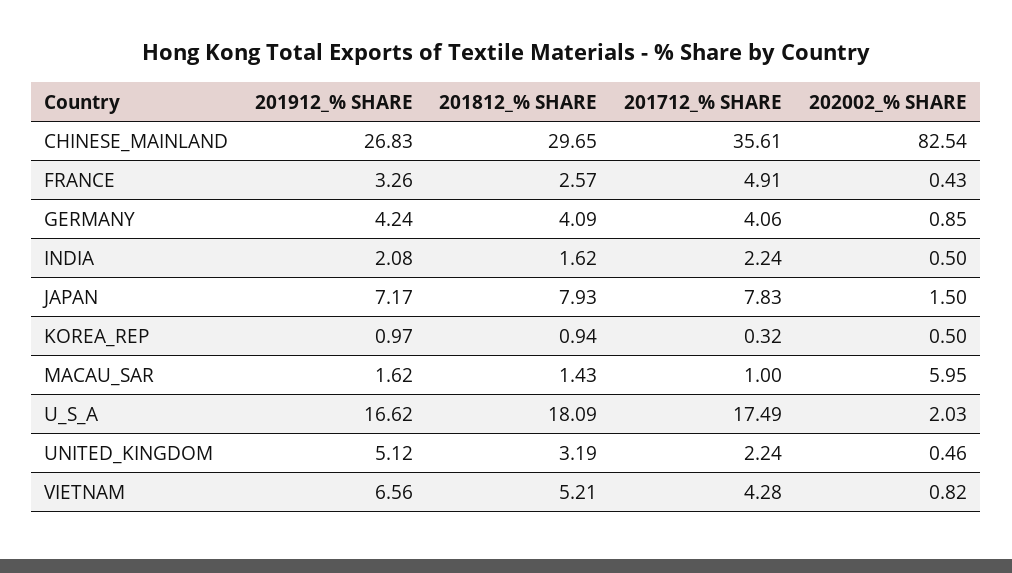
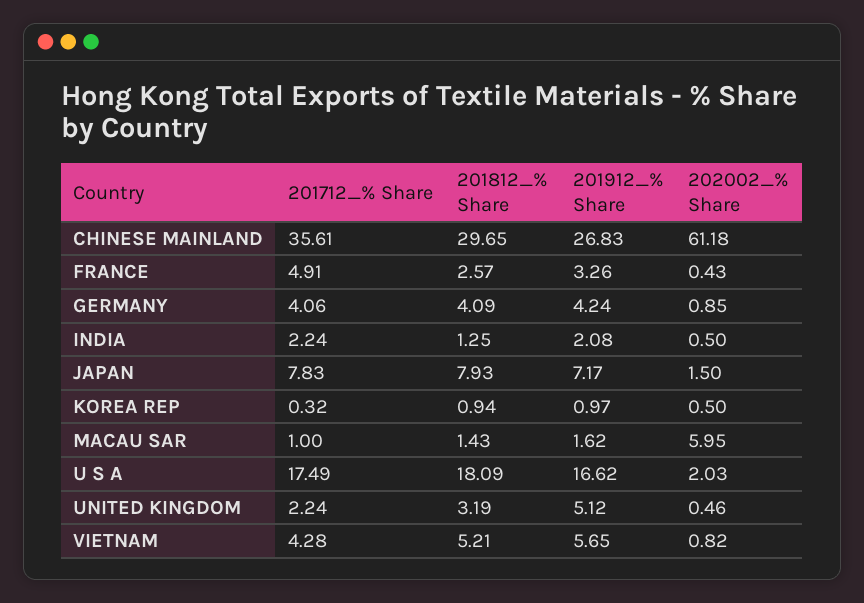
  {
    "201912_% SHARE": {
      "CHINESE_MAINLAND": 26.83,
      "FRANCE": 3.26,
      "GERMANY": 4.24,
      "INDIA": 2.08,
      "JAPAN": 7.17,
      "KOREA_REP": 0.97,
      "MACAU_SAR": 1.62,
      "U_S_A": 16.62,
      "UNITED_KINGDOM": 5.12,
-     "VIETNAM": 6.56
+     "VIETNAM": 5.65
    },
    "201812_% SHARE": {
      "CHINESE_MAINLAND": 29.65,
      "FRANCE": 2.57,
      "GERMANY": 4.09,
-     "INDIA": 1.62,
+     "INDIA": 1.25,
      "JAPAN": 7.93,
      "KOREA_REP": 0.94,
      "MACAU_SAR": 1.43,
      "U_S_A": 18.09,
      "UNITED_KINGDOM": 3.19,
      "VIETNAM": 5.21
    },
    "201712_% SHARE": {
      "CHINESE_MAINLAND": 35.61,
      "FRANCE": 4.91,
      "GERMANY": 4.06,
      "INDIA": 2.24,
      "JAPAN": 7.83,
      "KOREA_REP": 0.32,
      "MACAU_SAR": 1,
      "U_S_A": 17.49,
      "UNITED_KINGDOM": 2.24,
      "VIETNAM": 4.28
    },
    "202002_% SHARE": {
-     "CHINESE_MAINLAND": 82.54,
+     "CHINESE_MAINLAND": 61.18,
      "FRANCE": 0.43,
      "GERMANY": 0.85,
      "INDIA": 0.5,
      "JAPAN": 1.5,
      "KOREA_REP": 0.5,
      "MACAU_SAR": 5.95,
      "U_S_A": 2.03,
      "UNITED_KINGDOM": 0.46,
      "VIETNAM": 0.82
    }
  }

